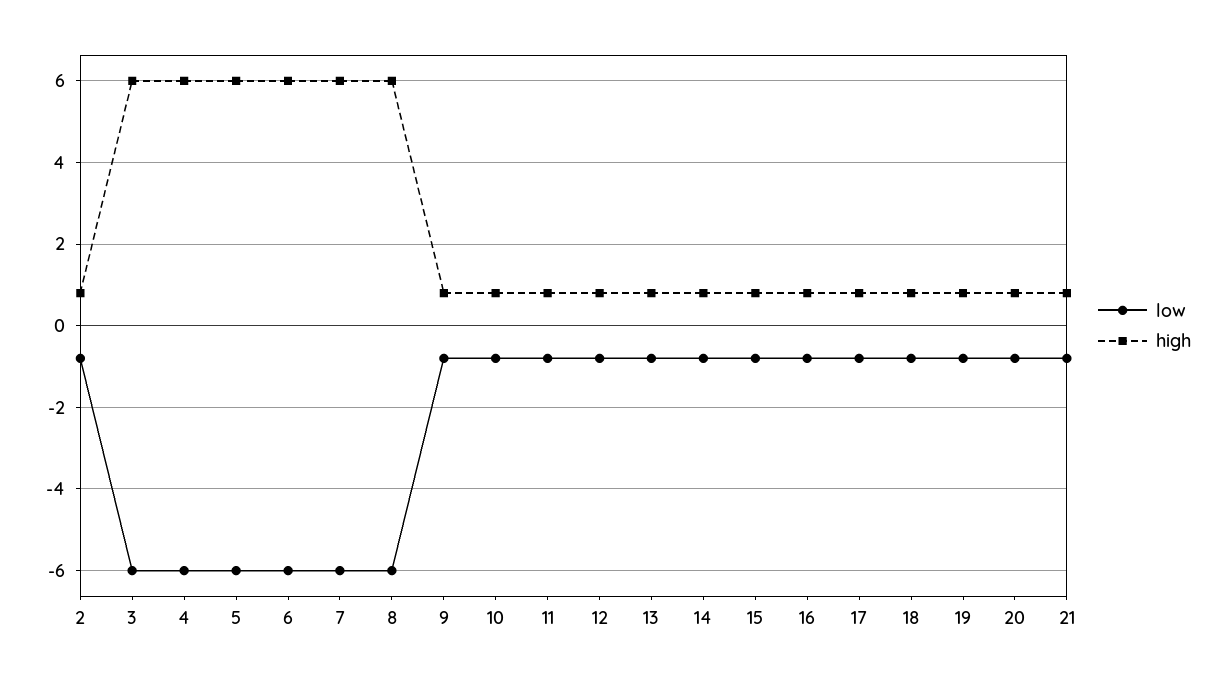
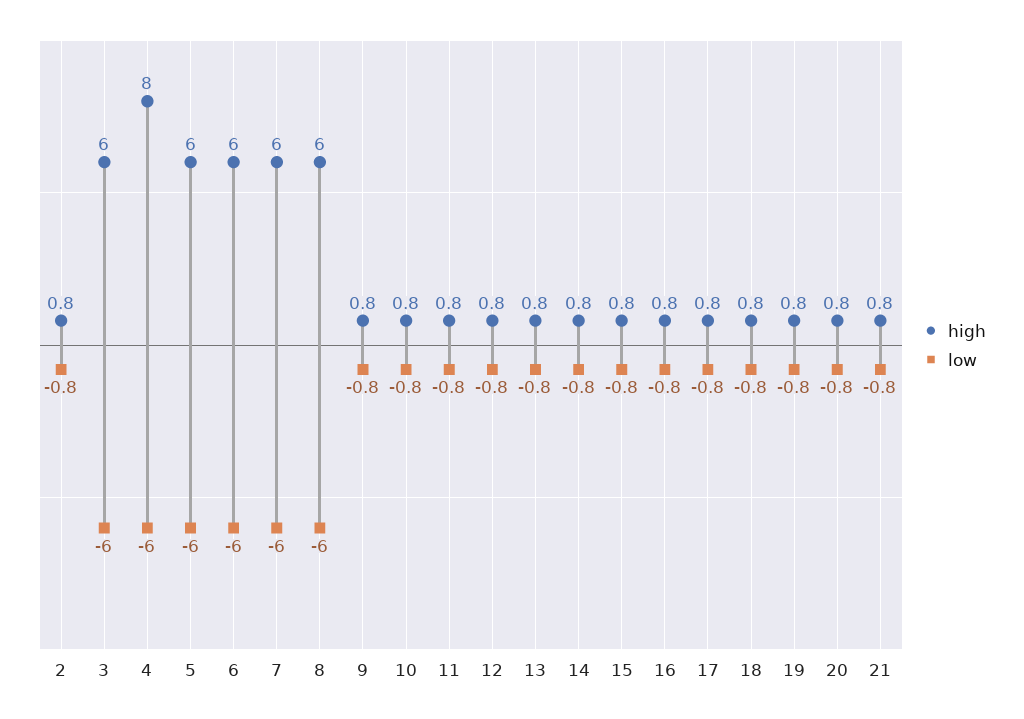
  {
    "low": {
      "2": -0.8,
      "3": -6,
      "4": -6,
      "5": -6,
      "6": -6,
      "7": -6,
      "8": -6,
      "9": -0.8,
      "10": -0.8,
      "11": -0.8,
      "12": -0.8,
      "13": -0.8,
      "14": -0.8,
      "15": -0.8,
      "16": -0.8,
      "17": -0.8,
      "18": -0.8,
      "19": -0.8,
      "20": -0.8,
      "21": -0.8
    },
    "high": {
      "2": 0.8,
      "3": 6,
-     "4": 6,
+     "4": 8,
      "5": 6,
      "6": 6,
      "7": 6,
      "8": 6,
      "9": 0.8,
      "10": 0.8,
      "11": 0.8,
      "12": 0.8,
      "13": 0.8,
      "14": 0.8,
      "15": 0.8,
      "16": 0.8,
      "17": 0.8,
      "18": 0.8,
      "19": 0.8,
      "20": 0.8,
      "21": 0.8
    }
  }

